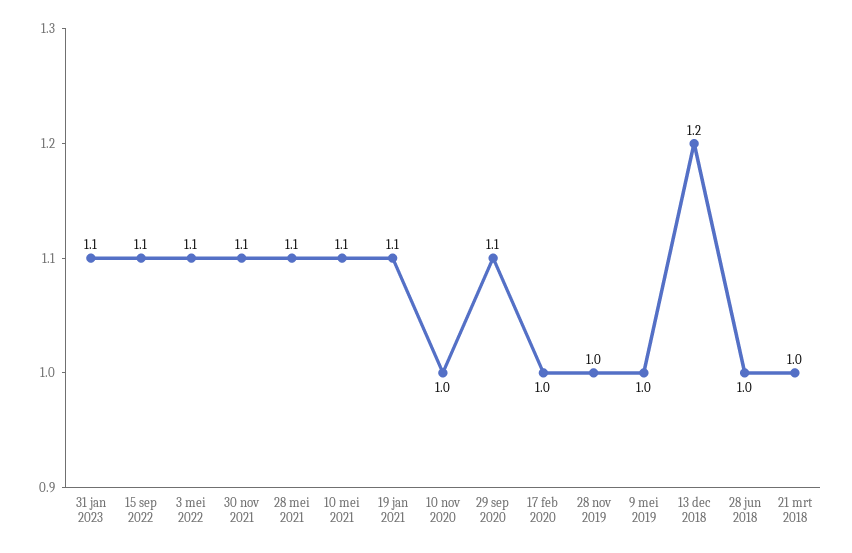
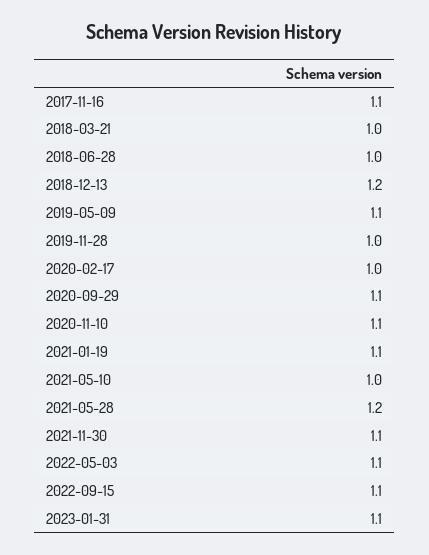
  {
    "31 jan 2023": 1.1,
    "15 sep 2022": 1.1,
    "3 mei 2022": 1.1,
    "30 nov 2021": 1.1,
-   "28 mei 2021": 1.1,
+   "28 mei 2021": 1.2,
-   "10 mei 2021": 1.1,
+   "10 mei 2021": 1,
    "19 jan 2021": 1.1,
-   "10 nov 2020": 1,
+   "10 nov 2020": 1.1,
    "29 sep 2020": 1.1,
    "17 feb 2020": 1,
    "28 nov 2019": 1,
-   "9 mei 2019": 1,
+   "9 mei 2019": 1.1,
    "13 dec 2018": 1.2,
    "28 jun 2018": 1,
-   "21 mrt 2018": 1
+   "21 mrt 2018": 1,
+   "2017-11-16": 1.1
  }

